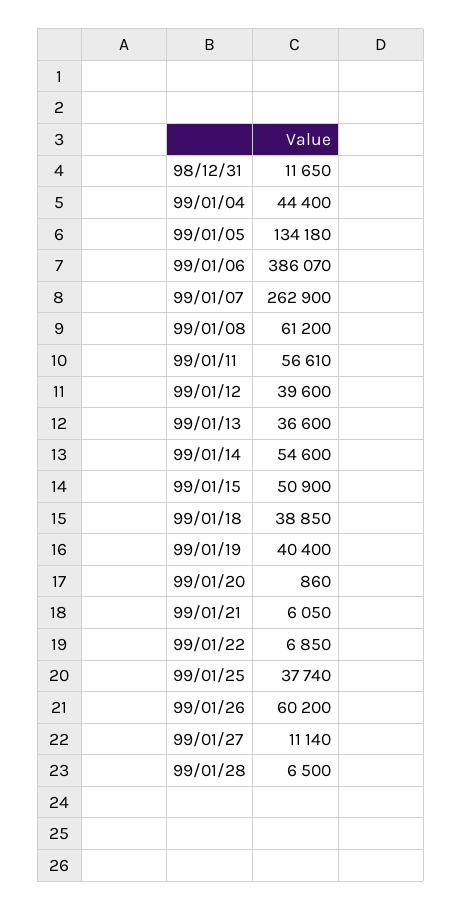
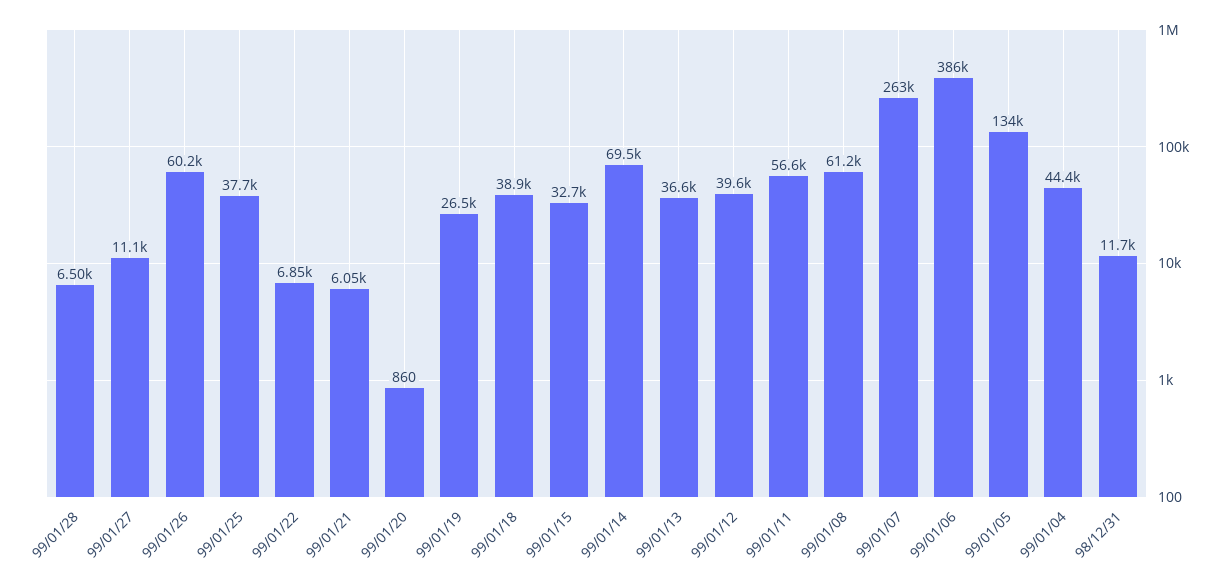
  {
    "98/12/31": 11650,
    "99/01/04": 44400,
    "99/01/05": 134180,
    "99/01/06": 386070,
    "99/01/07": 262900,
    "99/01/08": 61200,
    "99/01/11": 56610,
    "99/01/12": 39600,
    "99/01/13": 36600,
-   "99/01/14": 54600,
+   "99/01/14": 69500,
-   "99/01/15": 50900,
+   "99/01/15": 32700,
    "99/01/18": 38850,
-   "99/01/19": 40400,
+   "99/01/19": 26500,
    "99/01/20": 860,
    "99/01/21": 6050,
    "99/01/22": 6850,
    "99/01/25": 37740,
    "99/01/26": 60200,
    "99/01/27": 11140,
    "99/01/28": 6500
  }

